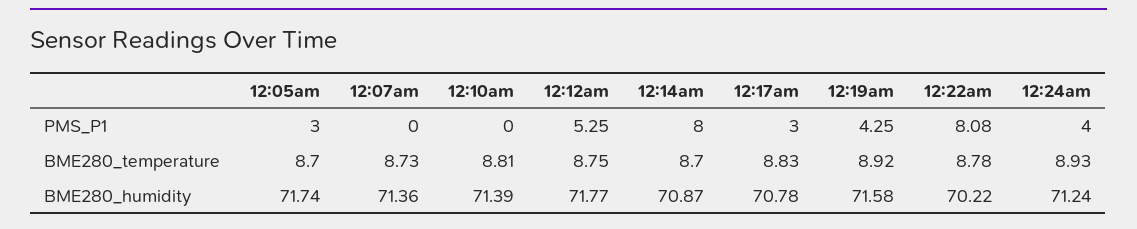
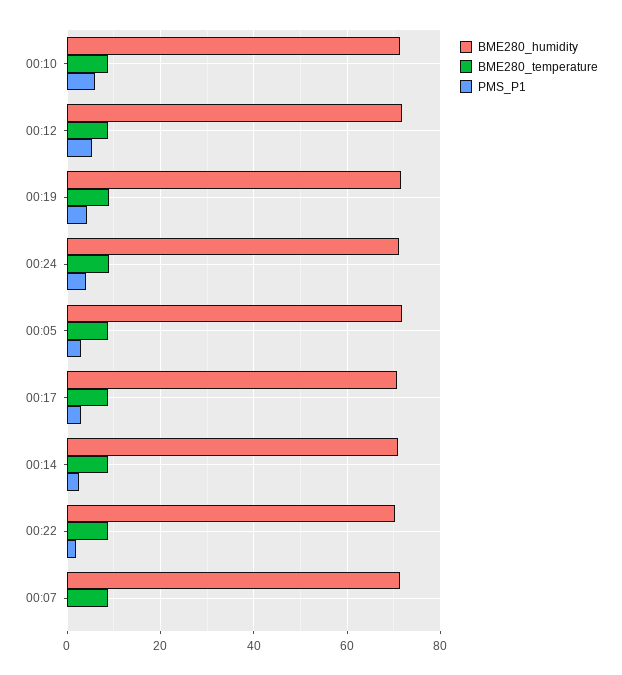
  {
    "PMS_P1": {
      "12:05am": 3,
      "12:07am": 0,
-     "12:10am": 0,
+     "12:10am": 6,
      "12:12am": 5.25,
-     "12:14am": 8,
+     "12:14am": 2,
      "12:17am": 3,
      "12:19am": 4.25,
-     "12:22am": 8.08,
+     "12:22am": 2,
      "12:24am": 4
    },
    "BME280_temperature": {
      "12:05am": 8.7,
      "12:07am": 8.73,
      "12:10am": 8.81,
      "12:12am": 8.75,
      "12:14am": 8.7,
      "12:17am": 8.83,
      "12:19am": 8.92,
      "12:22am": 8.78,
      "12:24am": 8.93
    },
    "BME280_humidity": {
      "12:05am": 71.74,
      "12:07am": 71.36,
      "12:10am": 71.39,
      "12:12am": 71.77,
      "12:14am": 70.87,
      "12:17am": 70.78,
      "12:19am": 71.58,
      "12:22am": 70.22,
      "12:24am": 71.24
    }
  }

